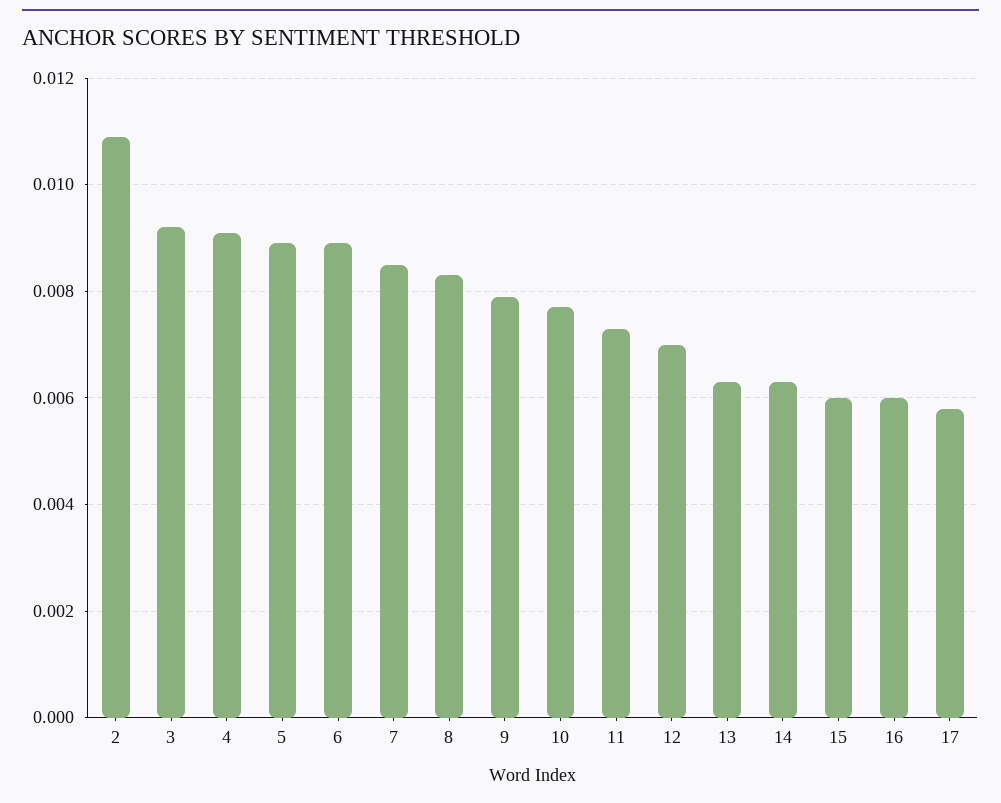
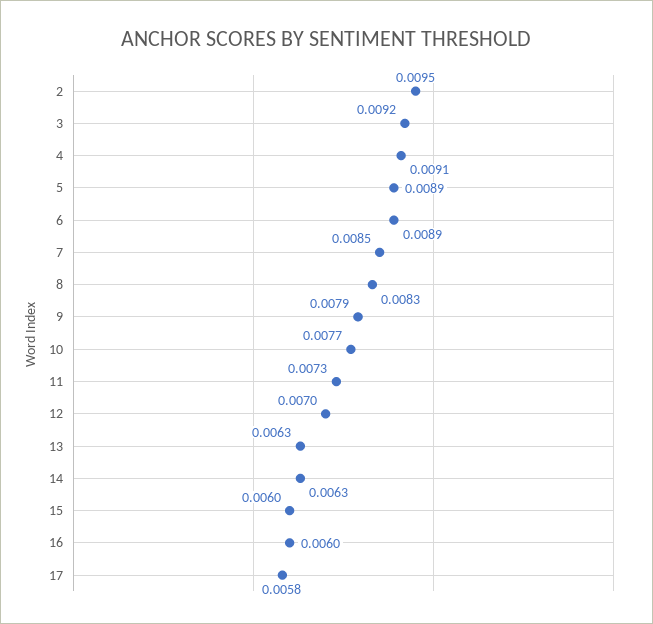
  {
-   "2": 0.011,
+   "2": 0.0095,
    "3": 0.0092,
    "4": 0.0091,
    "5": 0.0089,
    "6": 0.0089,
    "7": 0.0085,
    "8": 0.0083,
    "9": 0.0079,
    "10": 0.0077,
    "11": 0.0073,
    "12": 0.007,
    "13": 0.0063,
    "14": 0.0063,
    "15": 0.006,
    "16": 0.006,
    "17": 0.0058
  }

